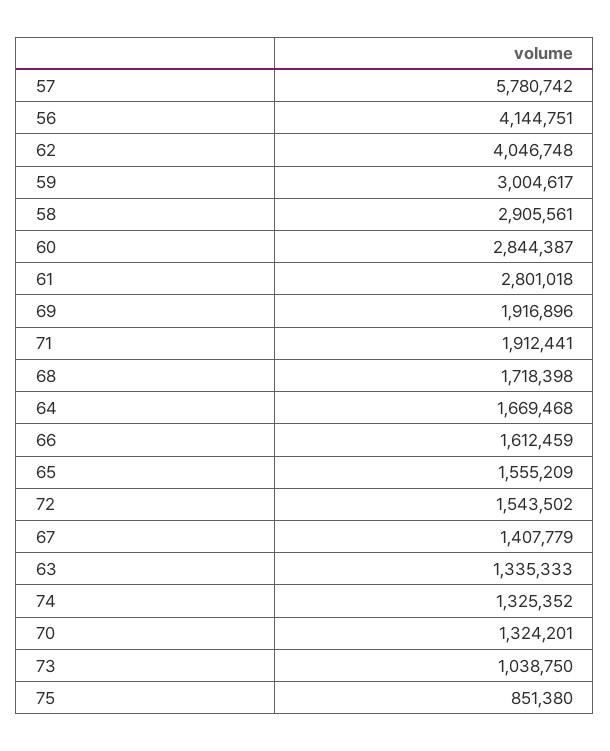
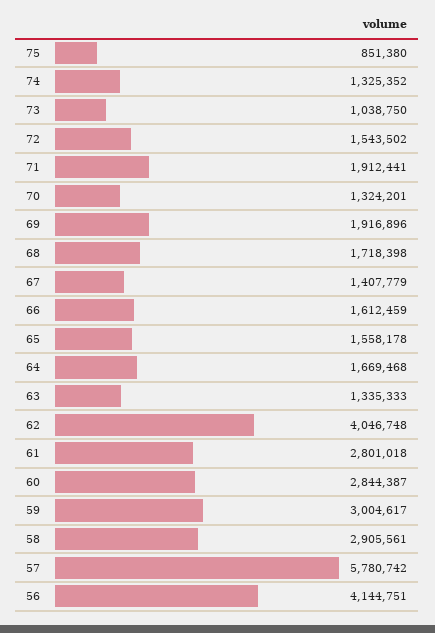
  {
    "57": 5780742,
    "56": 4144751,
    "62": 4046748,
    "59": 3004617,
    "58": 2905561,
    "60": 2844387,
    "61": 2801018,
    "69": 1916896,
    "71": 1912441,
    "68": 1718398,
    "64": 1669468,
    "66": 1612459,
-   "65": 1555209,
+   "65": 1558178,
    "72": 1543502,
    "67": 1407779,
    "63": 1335333,
    "74": 1325352,
    "70": 1324201,
    "73": 1038750,
    "75": 851380
  }

